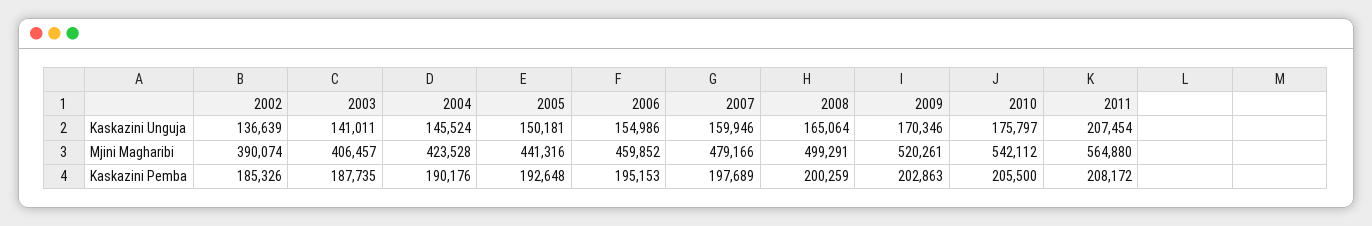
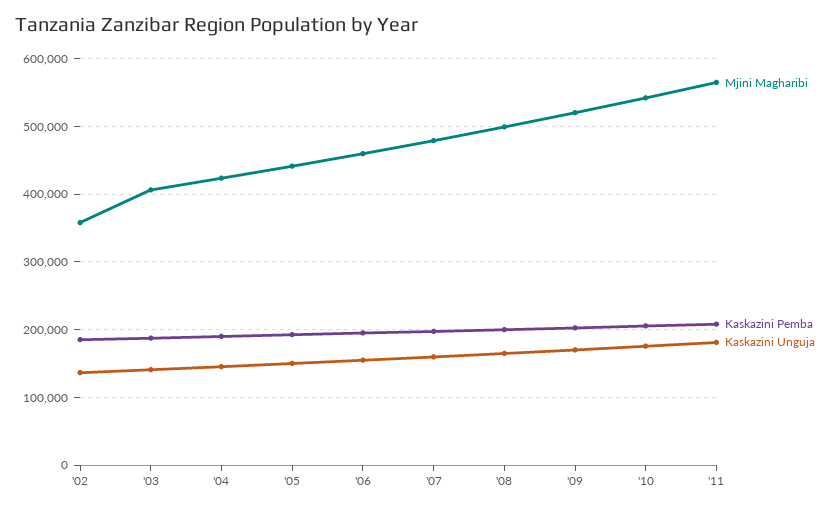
  {
    "Kaskazini Unguja": {
      "2002": 136639,
      "2003": 141011,
      "2004": 145524,
      "2005": 150181,
      "2006": 154986,
      "2007": 159946,
      "2008": 165064,
      "2009": 170346,
      "2010": 175797,
-     "2011": 207454
+     "2011": 180000
    },
    "Mjini Magharibi": {
-     "2002": 390074,
+     "2002": 360000,
      "2003": 406457,
      "2004": 423528,
      "2005": 441316,
      "2006": 459852,
      "2007": 479166,
      "2008": 499291,
      "2009": 520261,
      "2010": 542112,
      "2011": 564880
    },
    "Kaskazini Pemba": {
      "2002": 185326,
      "2003": 187735,
      "2004": 190176,
      "2005": 192648,
      "2006": 195153,
      "2007": 197689,
      "2008": 200259,
      "2009": 202863,
      "2010": 205500,
      "2011": 208172
    }
  }

